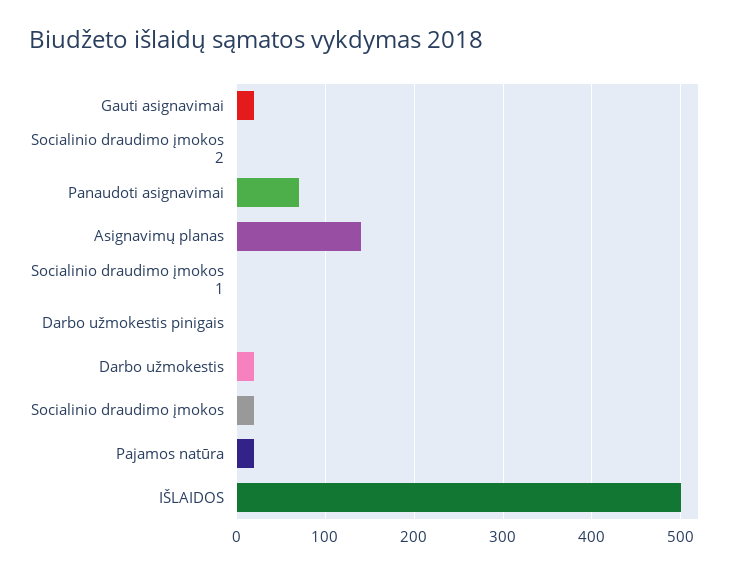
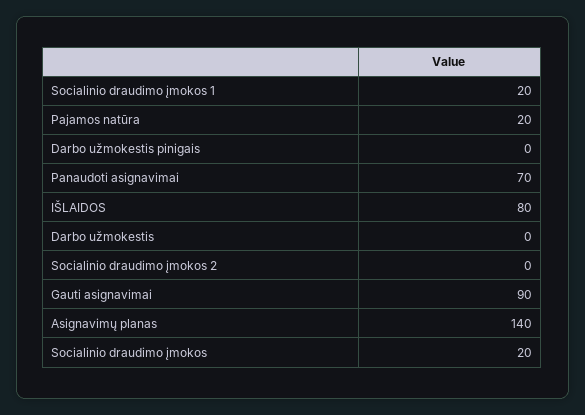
  {
-   "Gauti asignavimai": 20,
+   "Gauti asignavimai": 90,
    "Socialinio draudimo įmokos 2": 0,
    "Panaudoti asignavimai": 70,
    "Asignavimų planas": 140,
-   "Socialinio draudimo įmokos 1": 0,
+   "Socialinio draudimo įmokos 1": 20,
    "Darbo užmokestis pinigais": 0,
-   "Darbo užmokestis": 20,
+   "Darbo užmokestis": 0,
    "Socialinio draudimo įmokos": 20,
    "Pajamos natūra": 20,
-   "IŠLAIDOS": 500
+   "IŠLAIDOS": 80
  }

